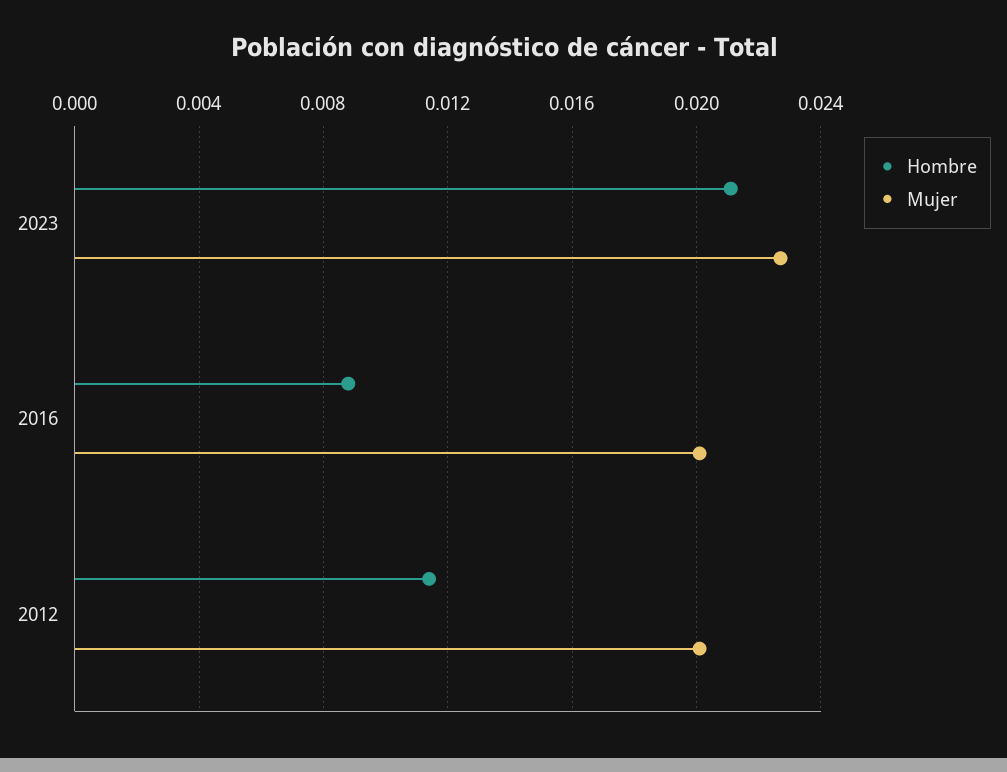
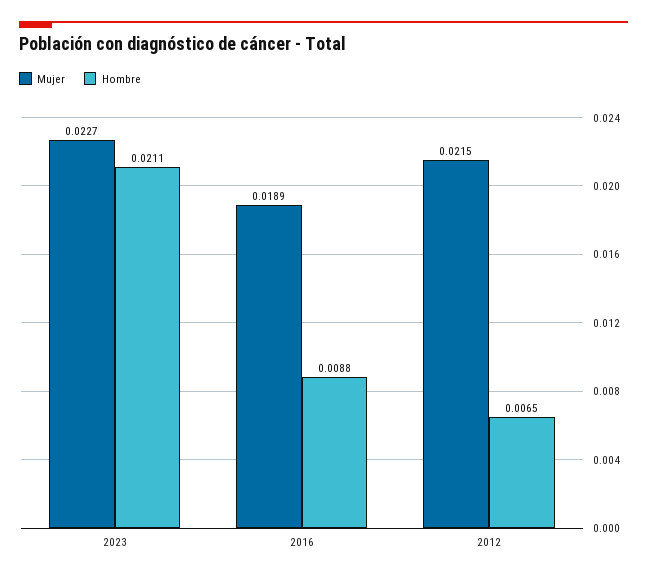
  {
    "Hombre": {
      "2023": 0.0211,
      "2016": 0.0088,
-     "2012": 0.0115
+     "2012": 0.0065
    },
    "Mujer": {
      "2023": 0.0227,
-     "2016": 0.02,
+     "2016": 0.0189,
-     "2012": 0.02
+     "2012": 0.0215
    }
  }

